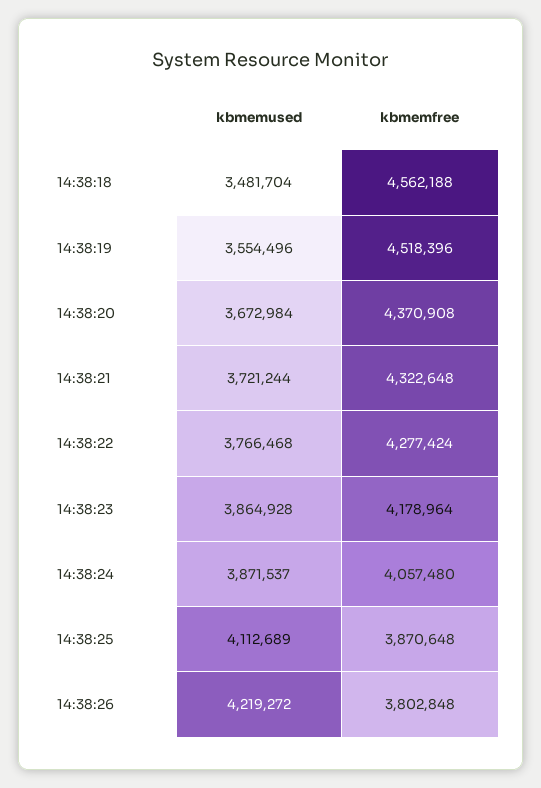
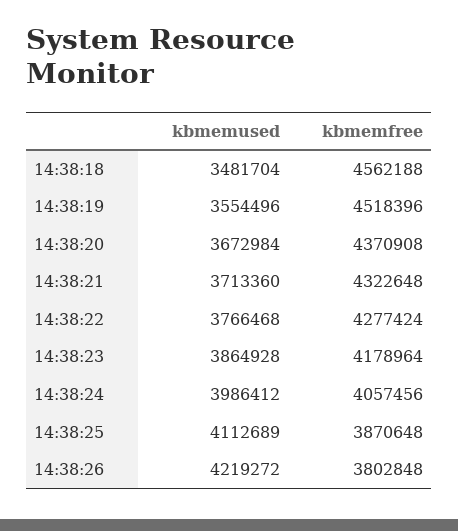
  {
    "kbmemused": {
      "14:38:18": 3481704,
      "14:38:19": 3554496,
      "14:38:20": 3672984,
-     "14:38:21": 3721244,
+     "14:38:21": 3713360,
      "14:38:22": 3766468,
      "14:38:23": 3864928,
-     "14:38:24": 3871537,
+     "14:38:24": 3986412,
      "14:38:25": 4112689,
      "14:38:26": 4219272
    },
    "kbmemfree": {
      "14:38:18": 4562188,
      "14:38:19": 4518396,
      "14:38:20": 4370908,
      "14:38:21": 4322648,
      "14:38:22": 4277424,
      "14:38:23": 4178964,
-     "14:38:24": 4057480,
+     "14:38:24": 4057456,
      "14:38:25": 3870648,
      "14:38:26": 3802848
    }
  }

